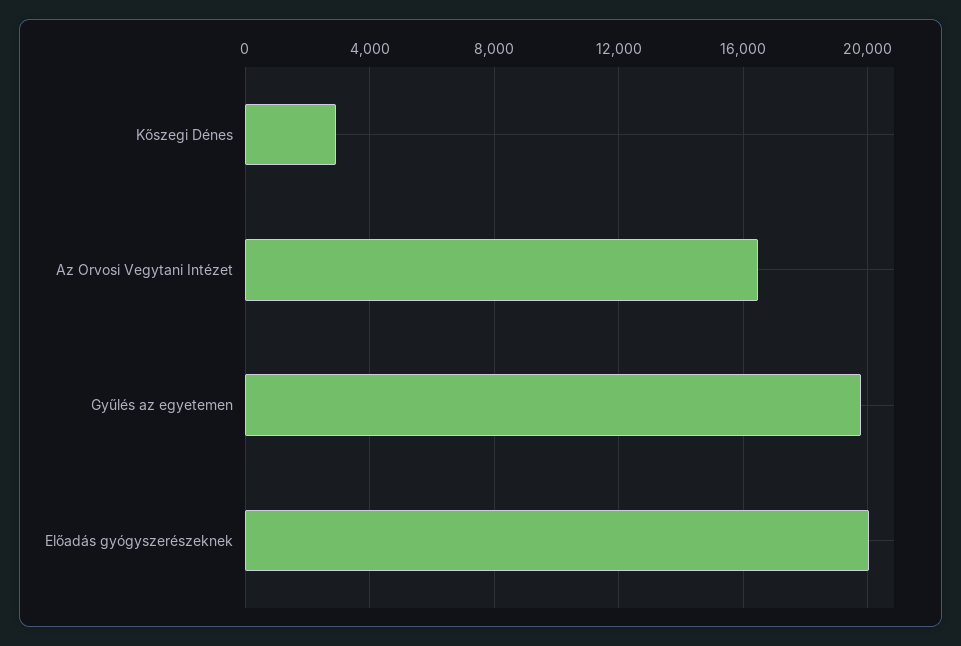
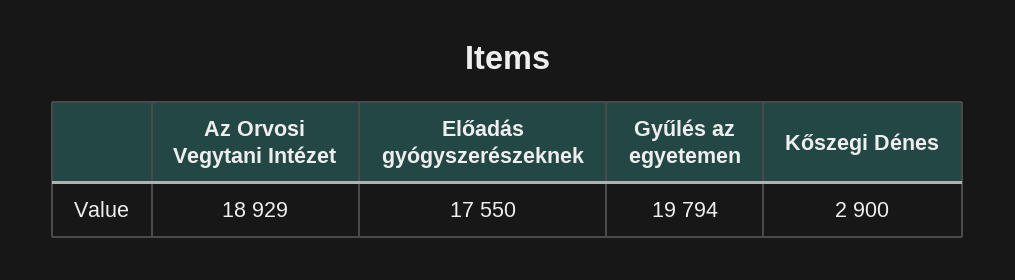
  {
    "Kőszegi Dénes": 2900,
-   "Az Orvosi Vegytani Intézet": 16500,
+   "Az Orvosi Vegytani Intézet": 18929,
    "Gyűlés az egyetemen": 19794,
-   "Előadás gyógyszerészeknek": 20000
+   "Előadás gyógyszerészeknek": 17550
  }

